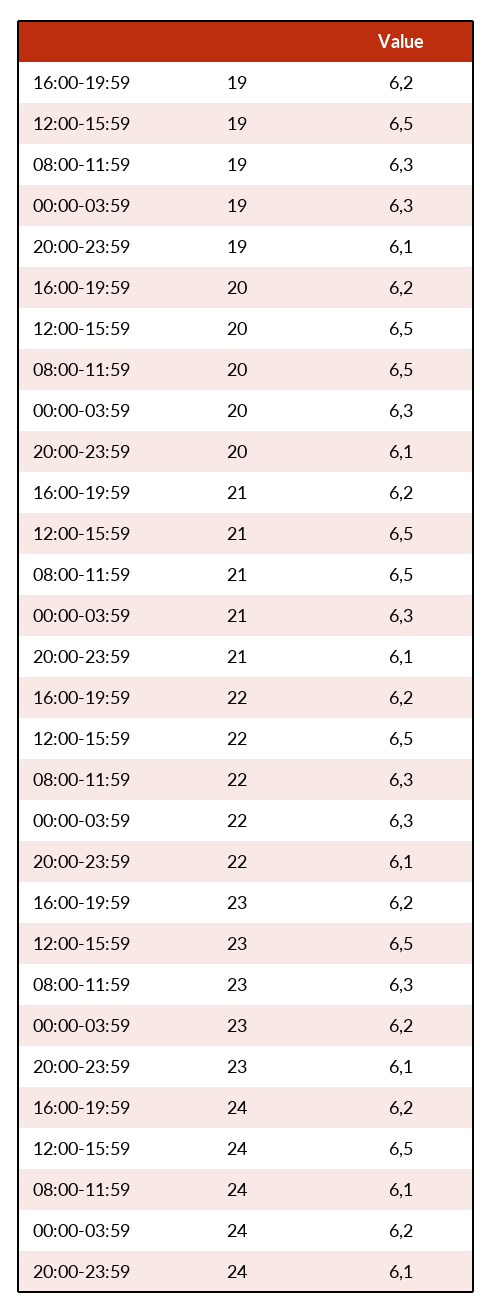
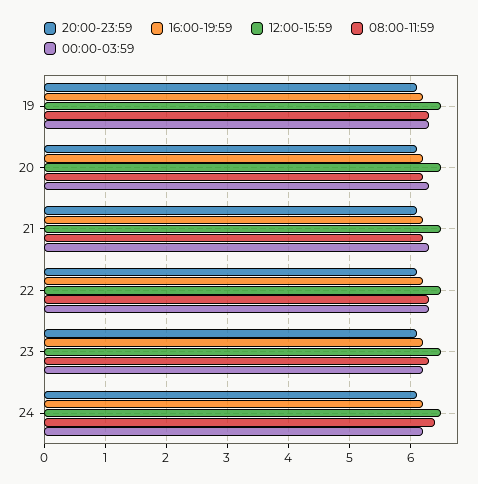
  {
    "16:00-19:59": {
      "19": 6.2,
      "20": 6.2,
      "21": 6.2,
      "22": 6.2,
      "23": 6.2,
      "24": 6.2
    },
    "12:00-15:59": {
      "19": 6.5,
      "20": 6.5,
      "21": 6.5,
      "22": 6.5,
      "23": 6.5,
      "24": 6.5
    },
    "08:00-11:59": {
      "19": 6.3,
-     "20": 6.5,
+     "20": 6.2,
-     "21": 6.5,
+     "21": 6.2,
      "22": 6.3,
      "23": 6.3,
-     "24": 6.1
+     "24": 6.4
    },
    "00:00-03:59": {
      "19": 6.3,
      "20": 6.3,
      "21": 6.3,
      "22": 6.3,
      "23": 6.2,
      "24": 6.2
    },
    "20:00-23:59": {
      "19": 6.1,
      "20": 6.1,
      "21": 6.1,
      "22": 6.1,
      "23": 6.1,
      "24": 6.1
    }
  }

